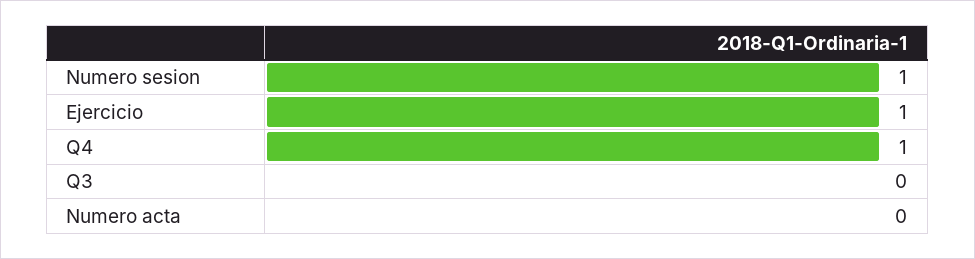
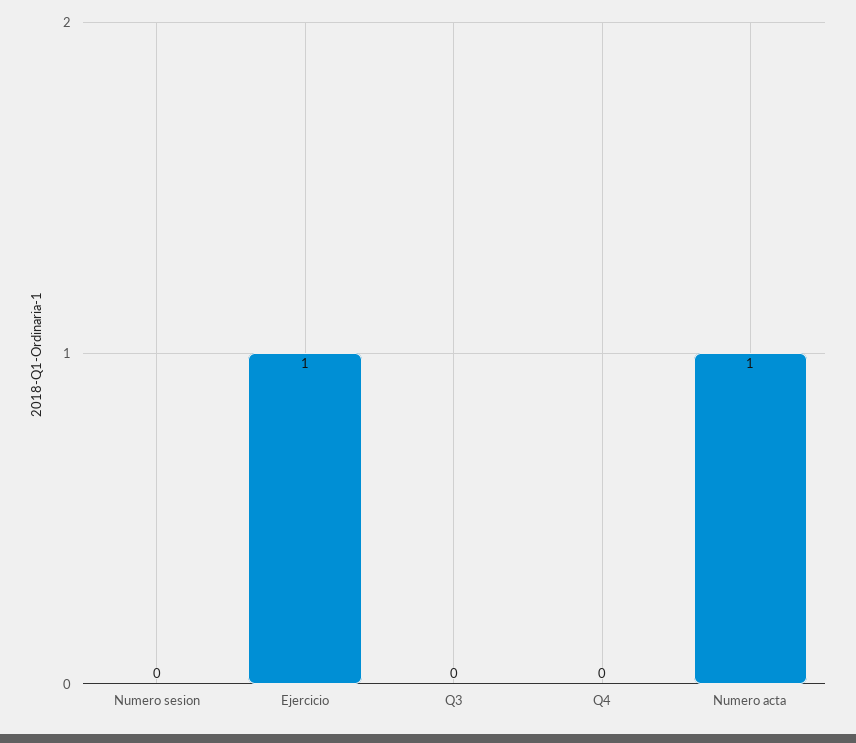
  {
-   "Numero sesion": 1,
+   "Numero sesion": 0,
    "Ejercicio": 1,
-   "Q4": 1,
+   "Q4": 0,
    "Q3": 0,
-   "Numero acta": 0
+   "Numero acta": 1
  }

